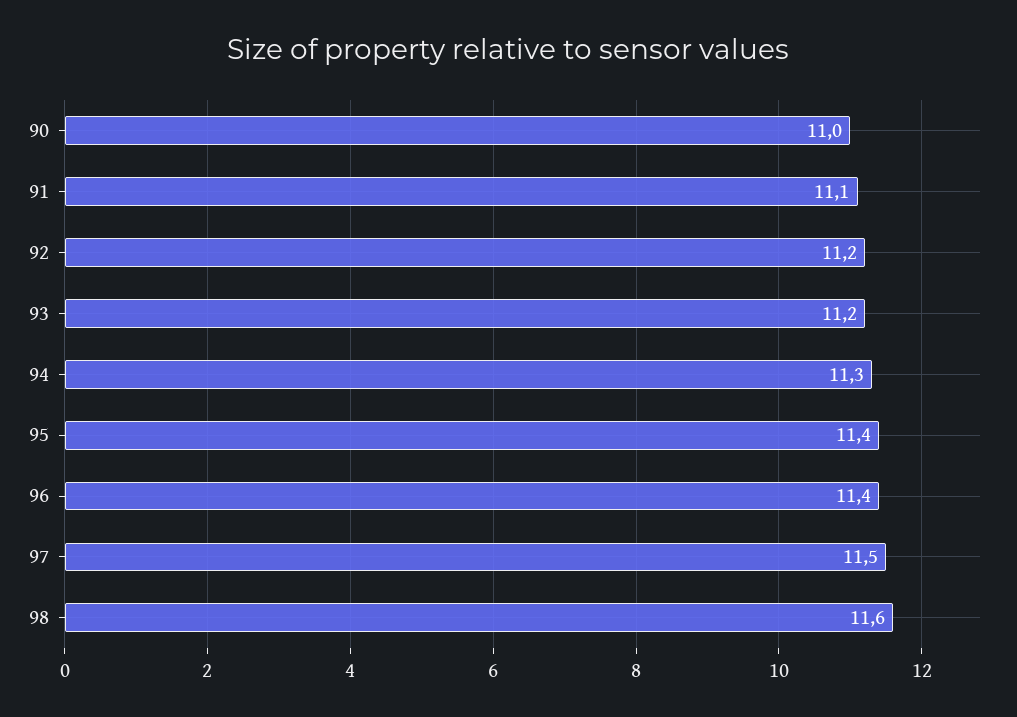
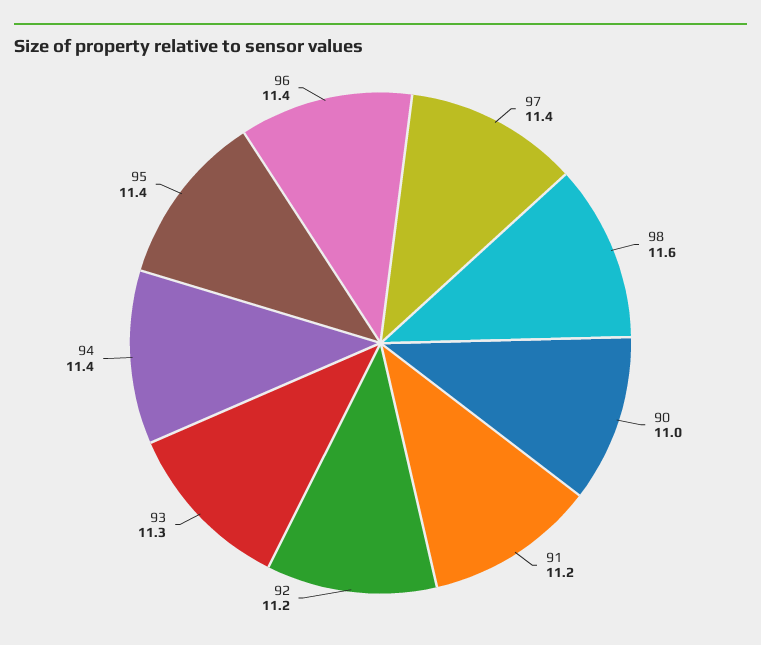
  {
    "90": 11,
-   "91": 11.1,
+   "91": 11.2,
    "92": 11.2,
-   "93": 11.2,
+   "93": 11.3,
-   "94": 11.3,
+   "94": 11.4,
    "95": 11.4,
    "96": 11.4,
-   "97": 11.5,
+   "97": 11.4,
    "98": 11.6
  }

